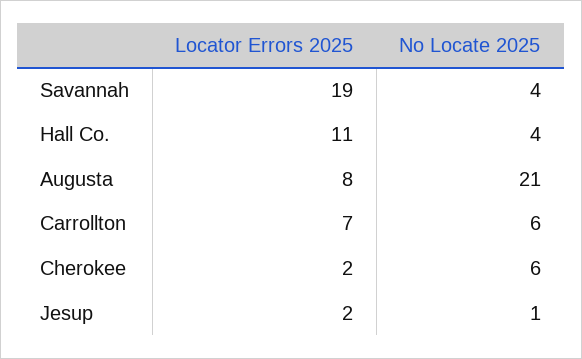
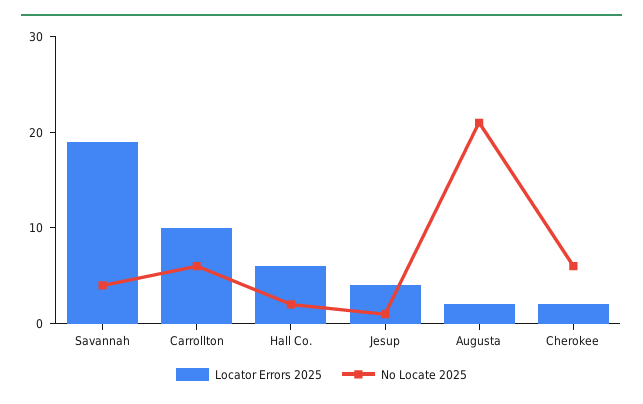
  {
    "Locator Errors 2025": {
      "Savannah": 19,
-     "Hall Co.": 11,
+     "Hall Co.": 6,
-     "Augusta": 8,
+     "Augusta": 2,
-     "Carrollton": 7,
+     "Carrollton": 10,
      "Cherokee": 2,
-     "Jesup": 2
+     "Jesup": 4
    },
    "No Locate 2025": {
      "Savannah": 4,
-     "Hall Co.": 4,
+     "Hall Co.": 2,
      "Augusta": 21,
      "Carrollton": 6,
      "Cherokee": 6,
      "Jesup": 1
    }
  }

